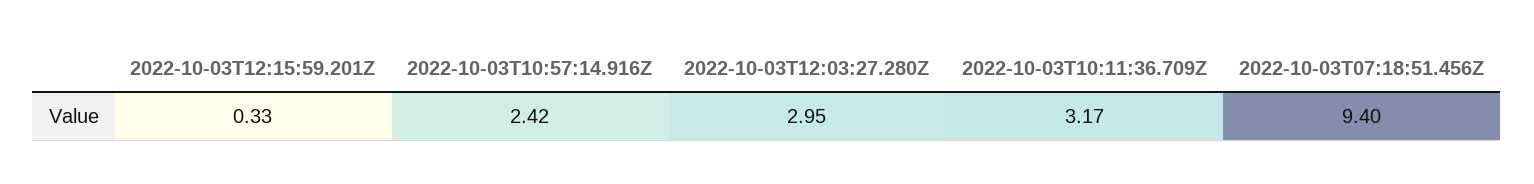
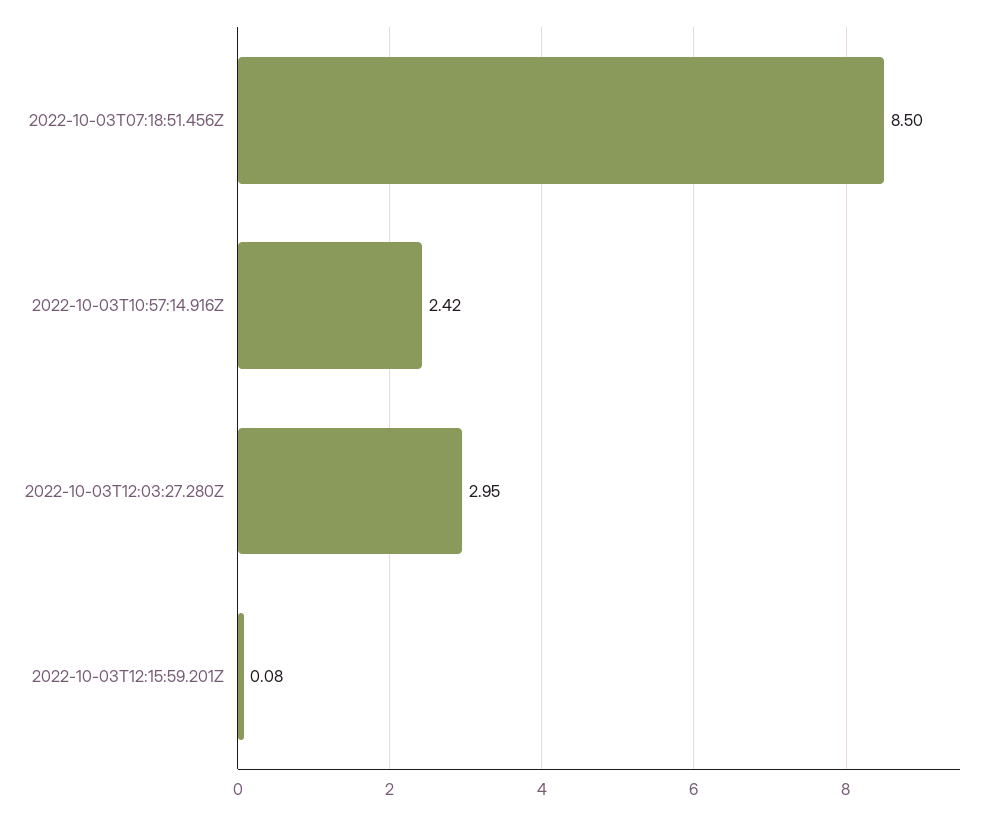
  {
-   "2022-10-03T12:15:59.201Z": 0.33,
+   "2022-10-03T12:15:59.201Z": 0.08,
    "2022-10-03T10:57:14.916Z": 2.42,
    "2022-10-03T12:03:27.280Z": 2.95,
-   "2022-10-03T10:11:36.709Z": 3.17,
-   "2022-10-03T07:18:51.456Z": 9.4
+   "2022-10-03T07:18:51.456Z": 8.5
  }

